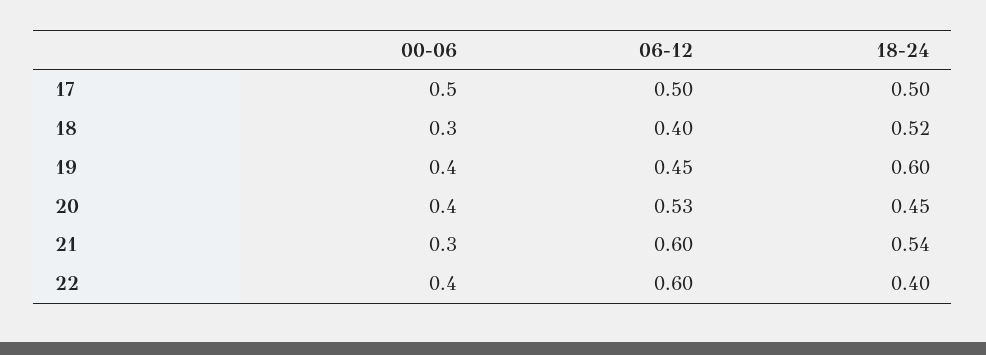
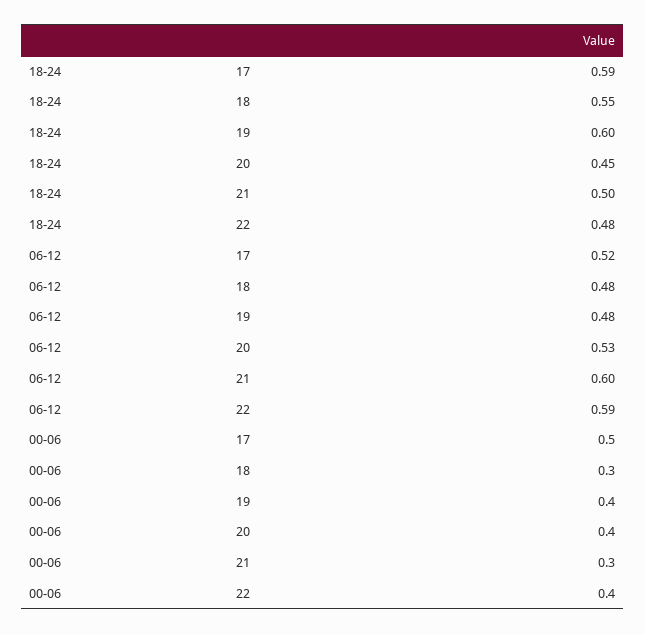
  {
    "00-06": {
      "17": 0.5,
      "18": 0.3,
      "19": 0.4,
      "20": 0.4,
      "21": 0.3,
      "22": 0.4
    },
    "06-12": {
-     "17": 0.5,
+     "17": 0.52,
-     "18": 0.4,
+     "18": 0.48,
-     "19": 0.45,
+     "19": 0.48,
      "20": 0.53,
      "21": 0.6,
-     "22": 0.6
+     "22": 0.59
    },
    "18-24": {
-     "17": 0.5,
+     "17": 0.59,
-     "18": 0.52,
+     "18": 0.55,
      "19": 0.6,
      "20": 0.45,
-     "21": 0.54,
+     "21": 0.5,
-     "22": 0.4
+     "22": 0.48
    }
  }

